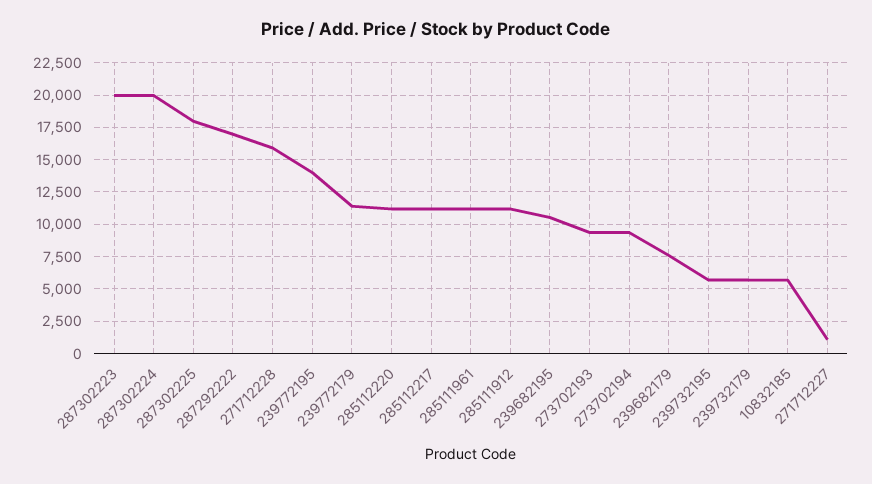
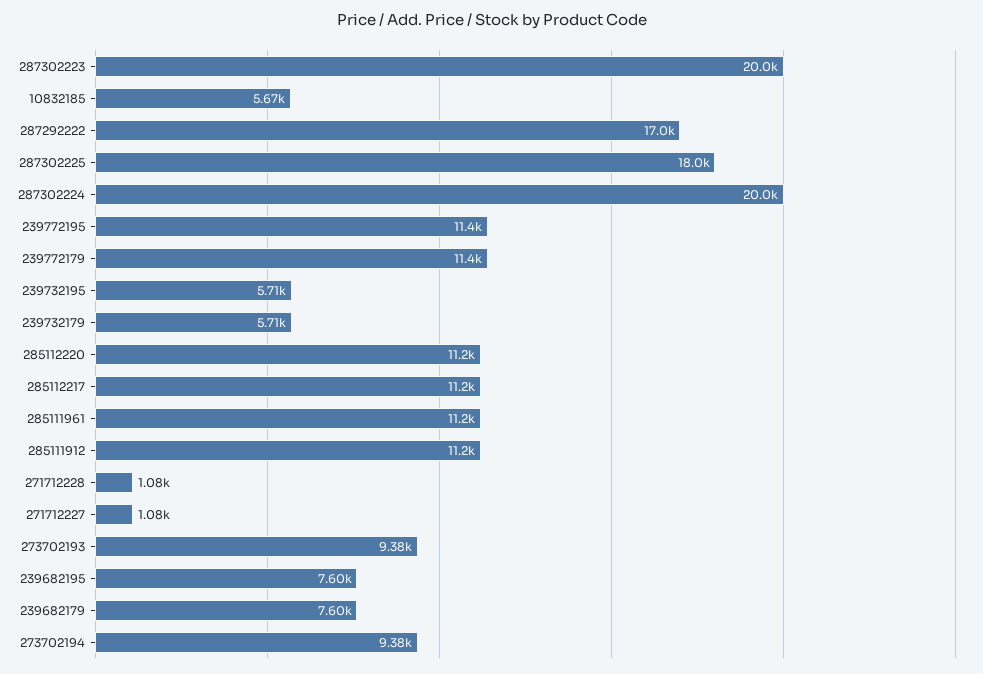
  {
    "287302223": 20000,
    "287302224": 20000,
    "287302225": 18000,
    "287292222": 17000,
-   "271712228": 16000,
+   "271712228": 1080,
-   "239772195": 14000,
+   "239772195": 11400,
    "239772179": 11400,
    "285112220": 11200,
    "285112217": 11200,
    "285111961": 11200,
    "285111912": 11200,
-   "239682195": 10500,
+   "239682195": 7600,
    "273702193": 9380,
    "273702194": 9380,
    "239682179": 7600,
    "239732195": 5710,
    "239732179": 5710,
    "10832185": 5670,
    "271712227": 1080
  }

